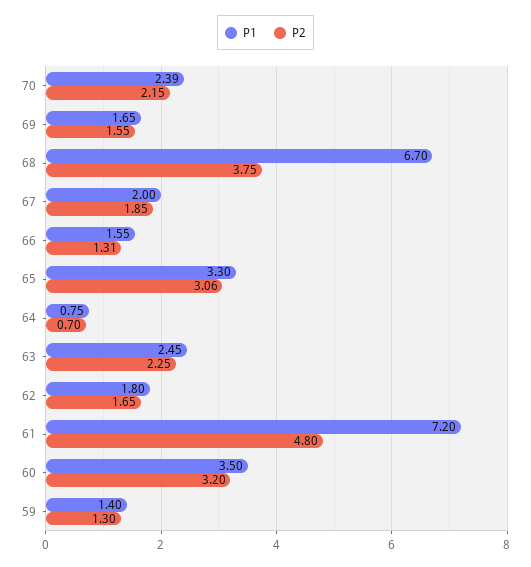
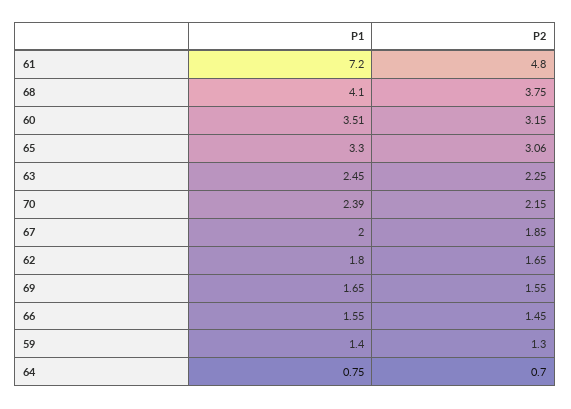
  {
    "P1": {
      "70": 2.39,
      "69": 1.65,
-     "68": 6.7,
+     "68": 4.1,
      "67": 2,
      "66": 1.55,
      "65": 3.3,
      "64": 0.75,
      "63": 2.45,
      "62": 1.8,
      "61": 7.2,
-     "60": 3.5,
+     "60": 3.51,
      "59": 1.4
    },
    "P2": {
      "70": 2.15,
      "69": 1.55,
      "68": 3.75,
      "67": 1.85,
-     "66": 1.31,
+     "66": 1.45,
      "65": 3.06,
      "64": 0.7,
      "63": 2.25,
      "62": 1.65,
      "61": 4.8,
-     "60": 3.2,
+     "60": 3.15,
      "59": 1.3
    }
  }

